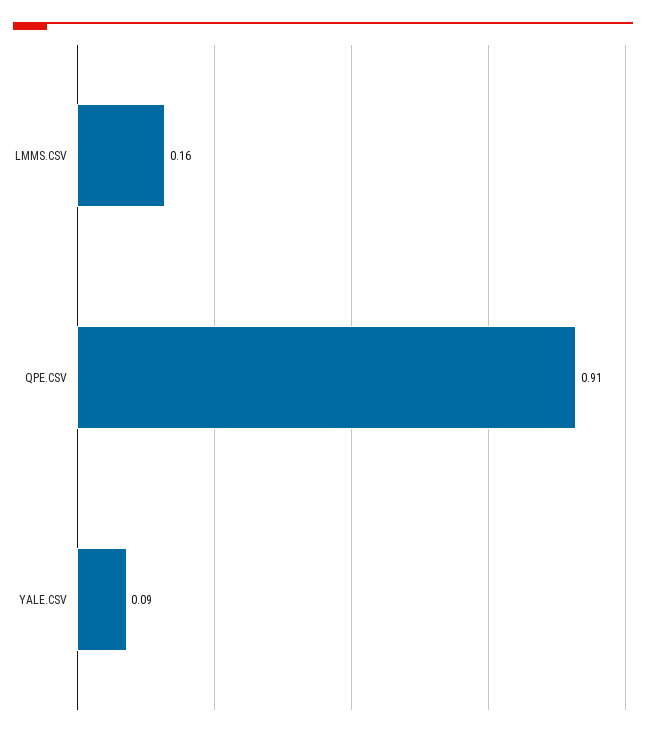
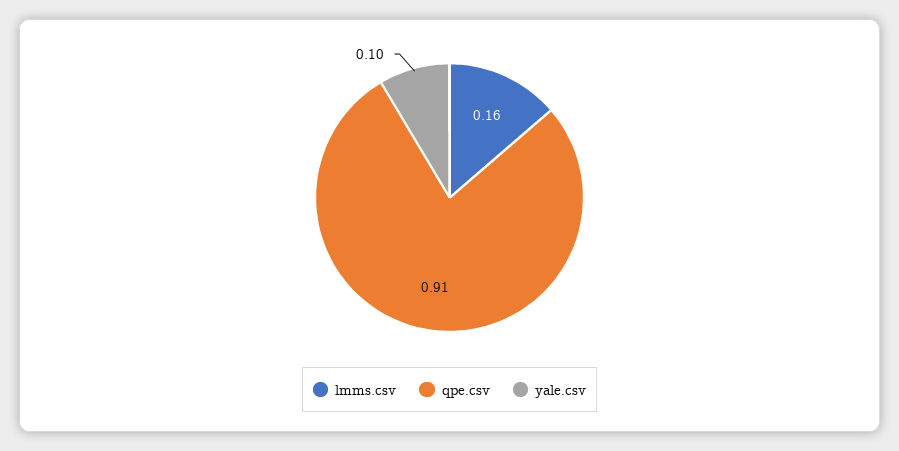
  {
    "LMMS.CSV": 0.16,
    "QPE.CSV": 0.91,
-   "YALE.CSV": 0.09
+   "YALE.CSV": 0.1
  }

